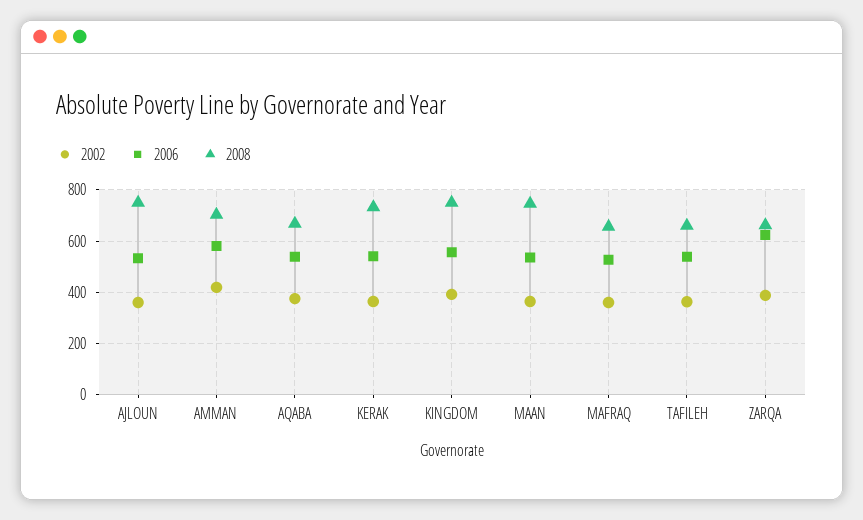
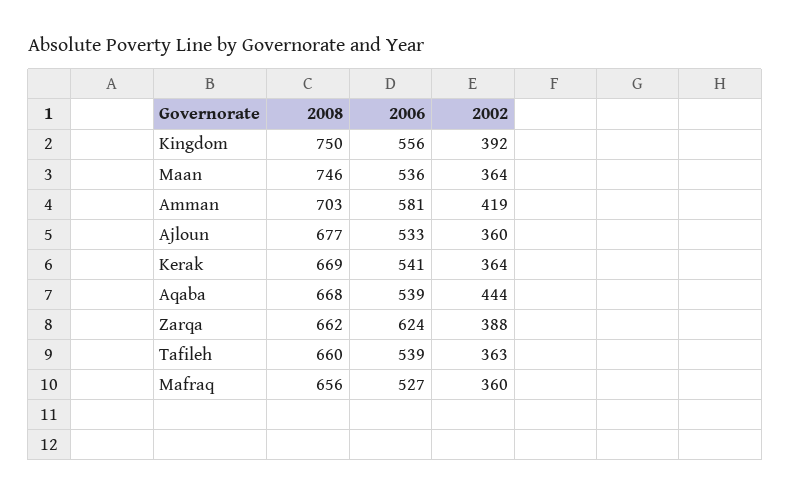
  {
    "2002": {
      "AJLOUN": 360,
      "AMMAN": 419,
-     "AQABA": 375,
+     "AQABA": 444,
      "KERAK": 364,
      "KINGDOM": 392,
      "MAAN": 364,
      "MAFRAQ": 360,
      "TAFILEH": 363,
      "ZARQA": 388
    },
    "2006": {
      "AJLOUN": 533,
      "AMMAN": 581,
      "AQABA": 539,
      "KERAK": 541,
      "KINGDOM": 556,
      "MAAN": 536,
      "MAFRAQ": 527,
      "TAFILEH": 539,
      "ZARQA": 624
    },
    "2008": {
-     "AJLOUN": 750,
+     "AJLOUN": 677,
      "AMMAN": 703,
      "AQABA": 668,
-     "KERAK": 725,
+     "KERAK": 669,
      "KINGDOM": 750,
      "MAAN": 746,
      "MAFRAQ": 656,
      "TAFILEH": 660,
      "ZARQA": 662
    }
  }

